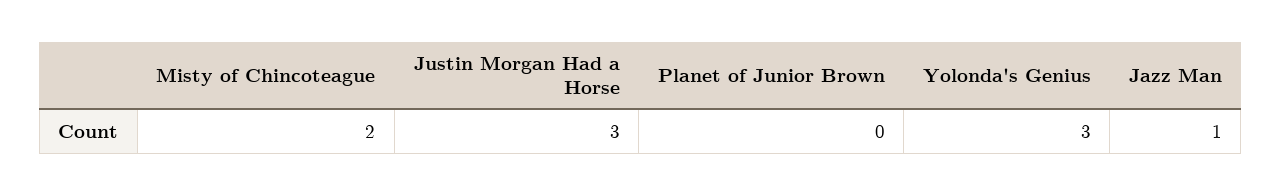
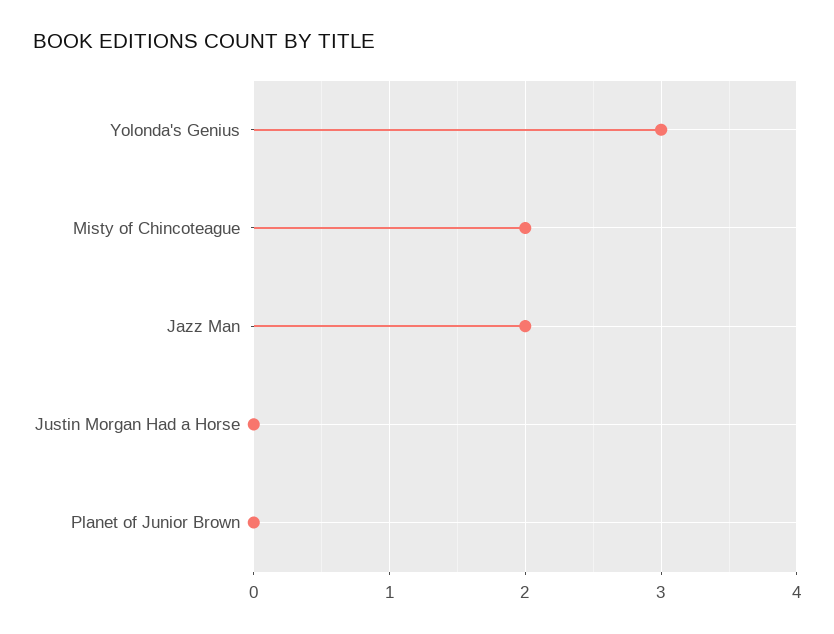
  {
    "Misty of Chincoteague": 2,
-   "Justin Morgan Had a Horse": 3,
+   "Justin Morgan Had a Horse": 0,
    "Planet of Junior Brown": 0,
    "Yolonda's Genius": 3,
-   "Jazz Man": 1
+   "Jazz Man": 2
  }

